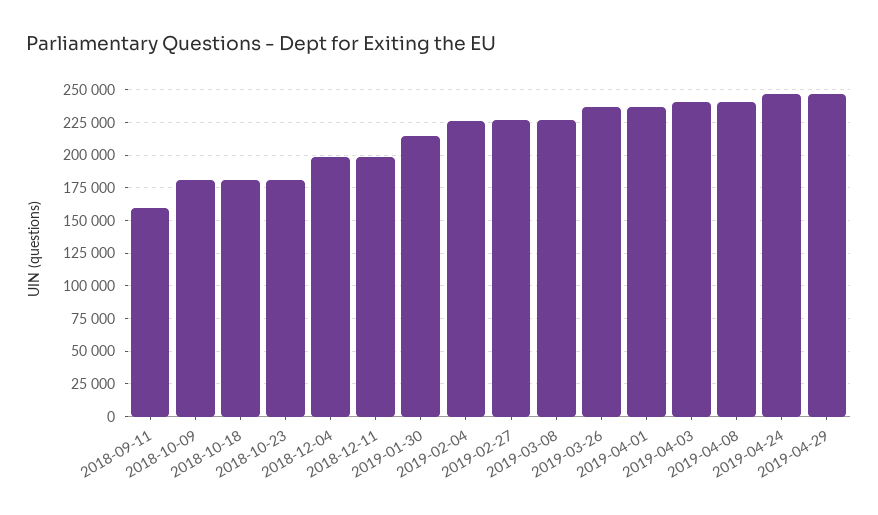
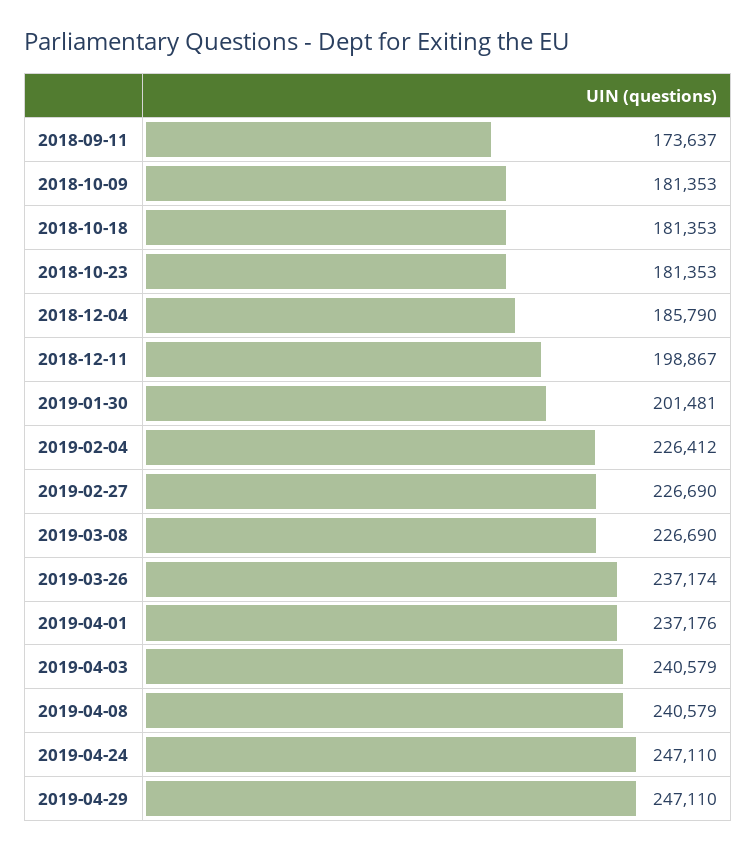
  {
-   "2018-09-11": 160000,
+   "2018-09-11": 173637,
    "2018-10-09": 181353,
    "2018-10-18": 181353,
    "2018-10-23": 181353,
-   "2018-12-04": 200000,
+   "2018-12-04": 185790,
    "2018-12-11": 198867,
-   "2019-01-30": 215000,
+   "2019-01-30": 201481,
    "2019-02-04": 226412,
    "2019-02-27": 226690,
    "2019-03-08": 226690,
    "2019-03-26": 237174,
    "2019-04-01": 237176,
    "2019-04-03": 240579,
    "2019-04-08": 240579,
    "2019-04-24": 247110,
    "2019-04-29": 247110
  }

